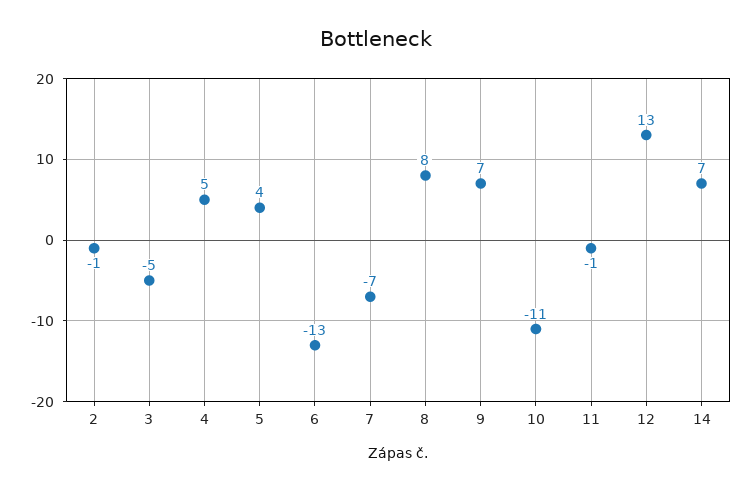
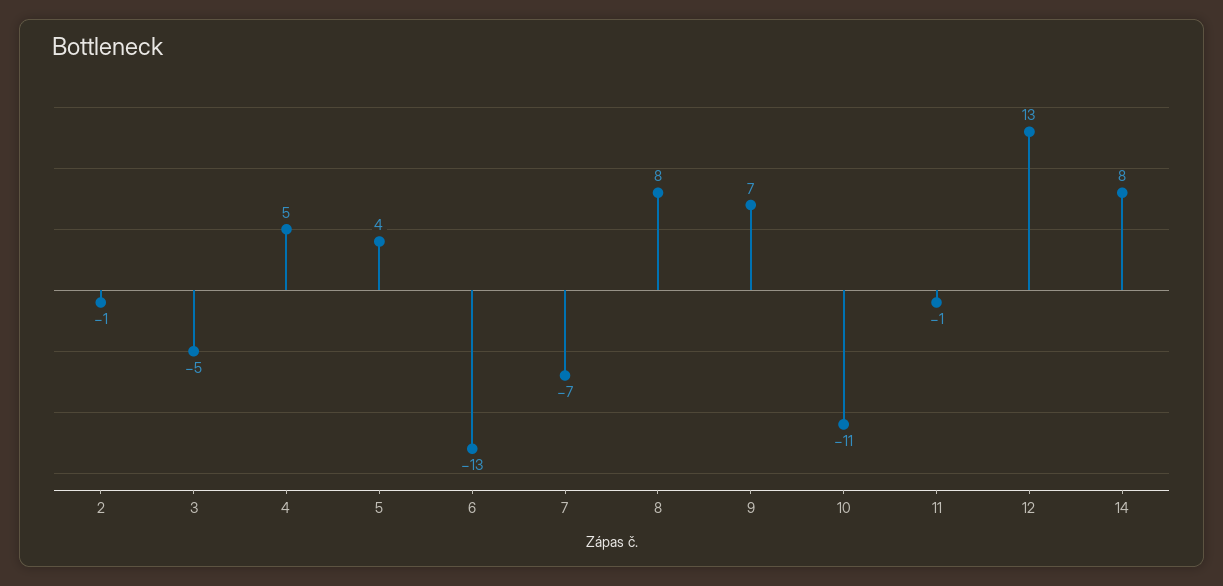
  {
    "2": -1,
    "3": -5,
    "4": 5,
    "5": 4,
    "6": -13,
    "7": -7,
    "8": 8,
    "9": 7,
    "10": -11,
    "11": -1,
    "12": 13,
-   "14": 7
+   "14": 8
  }

